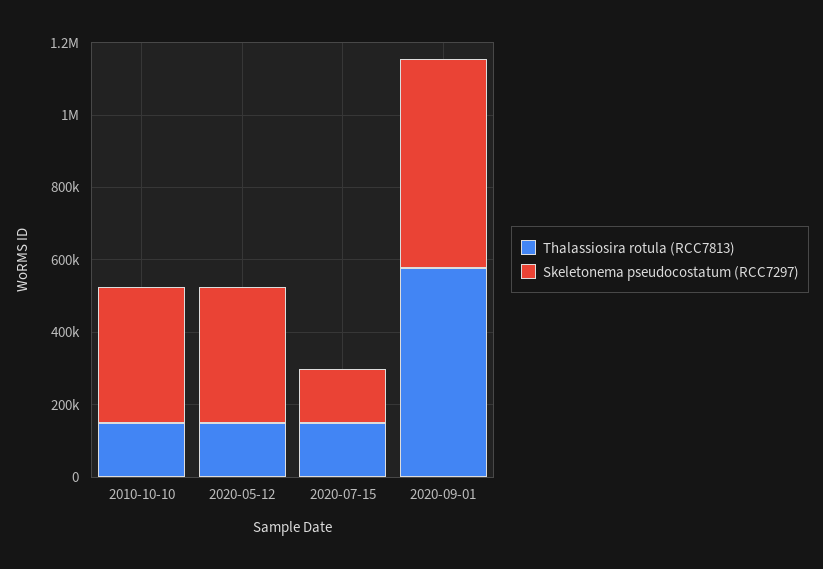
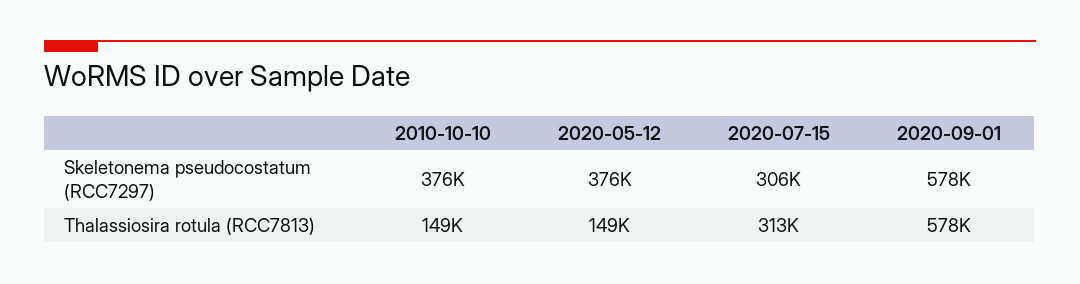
  {
    "Thalassiosira rotula (RCC7813)": {
      "2010-10-10": 149000,
      "2020-05-12": 149000,
-     "2020-07-15": 150000,
+     "2020-07-15": 313000,
      "2020-09-01": 578000
    },
    "Skeletonema pseudocostatum (RCC7297)": {
      "2010-10-10": 376000,
      "2020-05-12": 376000,
-     "2020-07-15": 150000,
+     "2020-07-15": 306000,
      "2020-09-01": 578000
    }
  }

